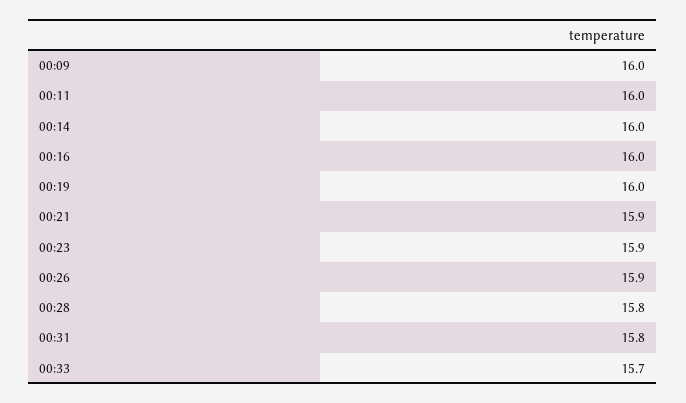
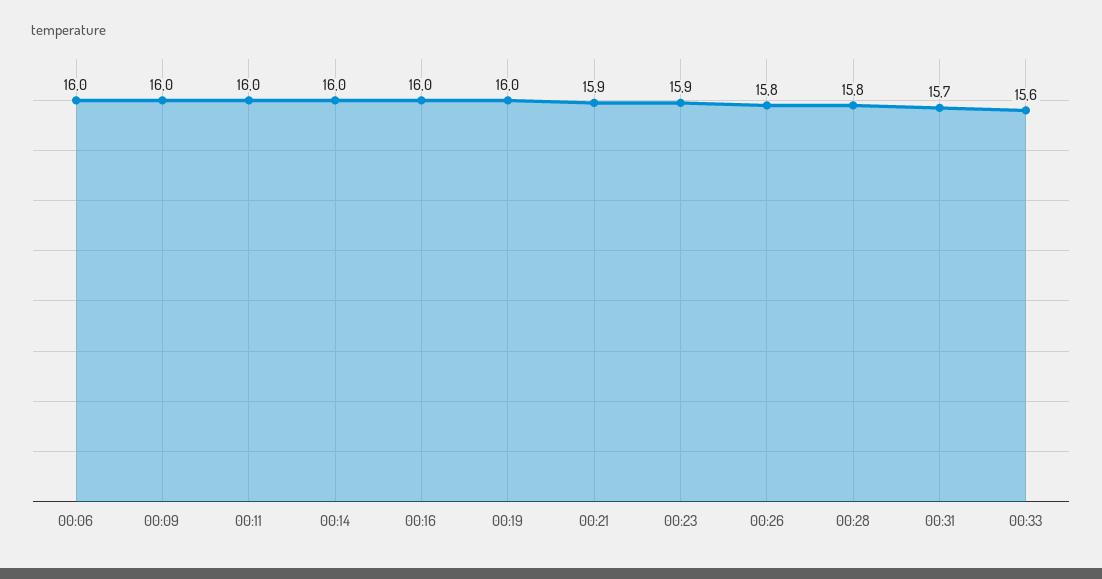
  {
    "00:09": 16,
    "00:11": 16,
    "00:14": 16,
    "00:16": 16,
    "00:19": 16,
    "00:21": 15.9,
    "00:23": 15.9,
-   "00:26": 15.9,
+   "00:26": 15.8,
    "00:28": 15.8,
-   "00:31": 15.8,
+   "00:31": 15.7,
-   "00:33": 15.7
+   "00:33": 15.6,
+   "00:06": 16
  }

